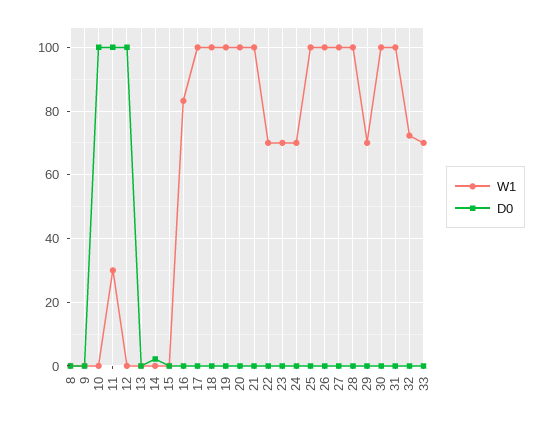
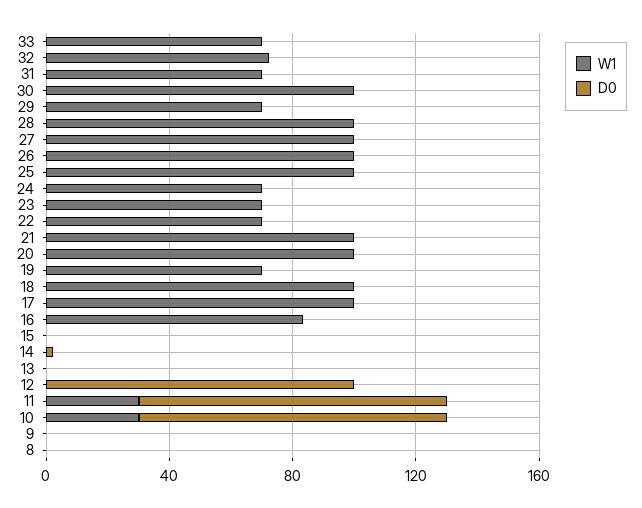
  {
    "W1": {
      "8": 0,
      "9": 0,
-     "10": 0,
+     "10": 30,
      "11": 30,
      "12": 0,
      "13": 0,
      "14": 0,
      "15": 0,
      "16": 84,
      "17": 100,
      "18": 100,
-     "19": 100,
+     "19": 70,
      "20": 100,
      "21": 100,
      "22": 70,
      "23": 70,
      "24": 70,
      "25": 100,
      "26": 100,
      "27": 100,
      "28": 100,
      "29": 70,
      "30": 100,
-     "31": 100,
+     "31": 70,
      "32": 72,
      "33": 70
    },
    "D0": {
      "8": 0,
      "9": 0,
      "10": 100,
      "11": 100,
      "12": 100,
      "13": 0,
      "14": 2,
      "15": 0,
      "16": 0,
      "17": 0,
      "18": 0,
      "19": 0,
      "20": 0,
      "21": 0,
      "22": 0,
      "23": 0,
      "24": 0,
      "25": 0,
      "26": 0,
      "27": 0,
      "28": 0,
      "29": 0,
      "30": 0,
      "31": 0,
      "32": 0,
      "33": 0
    }
  }

